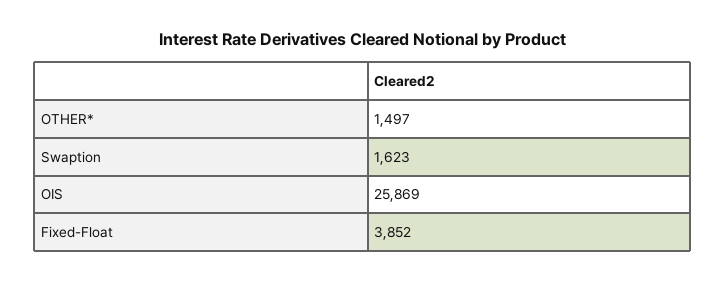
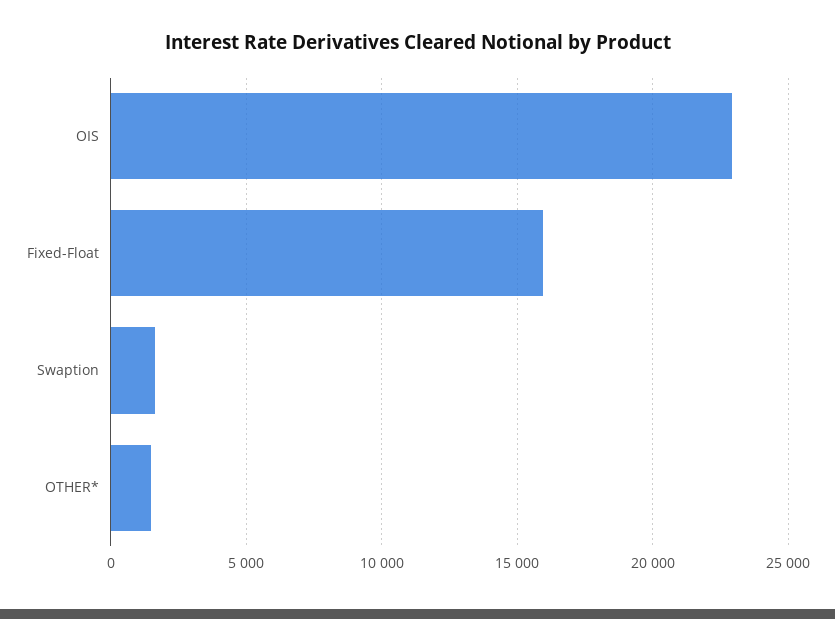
  {
    "OTHER*": 1497,
    "Swaption": 1623,
-   "OIS": 25869,
+   "OIS": 23000,
-   "Fixed-Float": 3852
+   "Fixed-Float": 16000
  }

